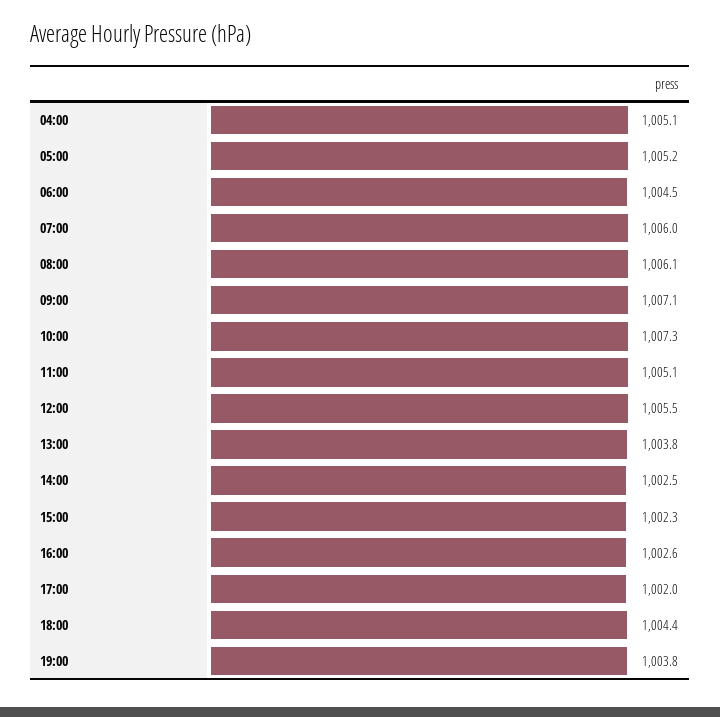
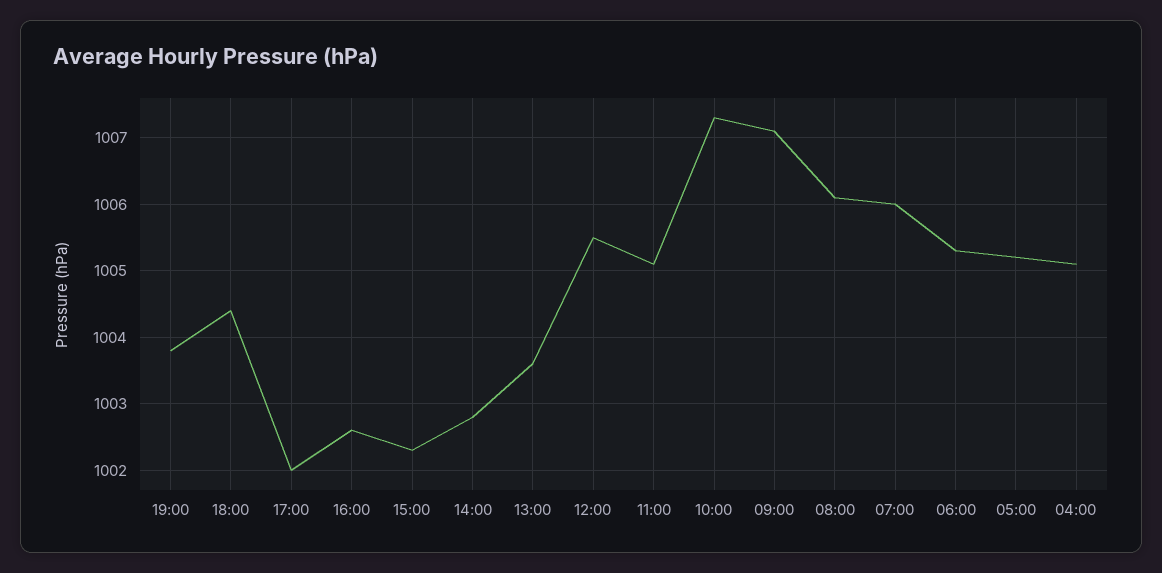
  {
    "04:00": 1005.1,
    "05:00": 1005.2,
-   "06:00": 1004.5,
+   "06:00": 1005.3,
    "07:00": 1006,
    "08:00": 1006.1,
    "09:00": 1007.1,
    "10:00": 1007.3,
    "11:00": 1005.1,
    "12:00": 1005.5,
-   "13:00": 1003.8,
+   "13:00": 1003.6,
-   "14:00": 1002.5,
+   "14:00": 1002.8,
    "15:00": 1002.3,
    "16:00": 1002.6,
    "17:00": 1002,
    "18:00": 1004.4,
    "19:00": 1003.8
  }

